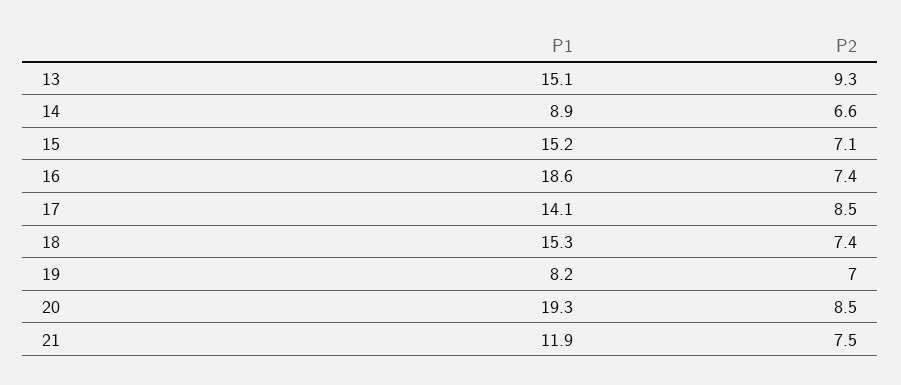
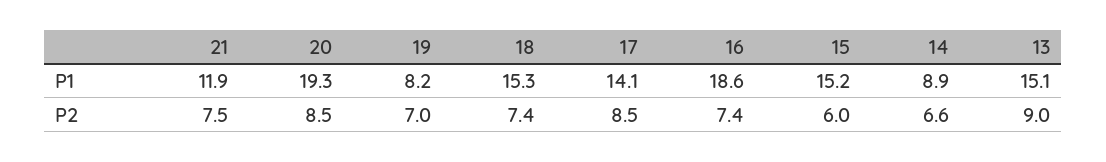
  {
    "P1": {
      "13": 15.1,
      "14": 8.9,
      "15": 15.2,
      "16": 18.6,
      "17": 14.1,
      "18": 15.3,
      "19": 8.2,
      "20": 19.3,
      "21": 11.9
    },
    "P2": {
-     "13": 9.3,
+     "13": 9,
      "14": 6.6,
-     "15": 7.1,
+     "15": 6,
      "16": 7.4,
      "17": 8.5,
      "18": 7.4,
      "19": 7,
      "20": 8.5,
      "21": 7.5
    }
  }

